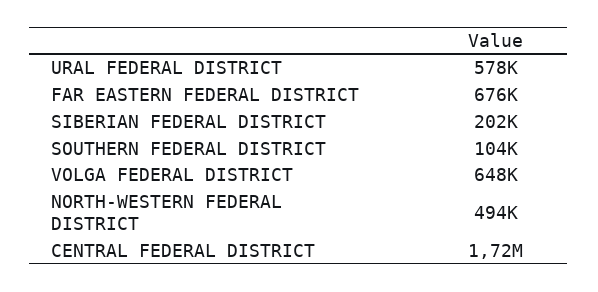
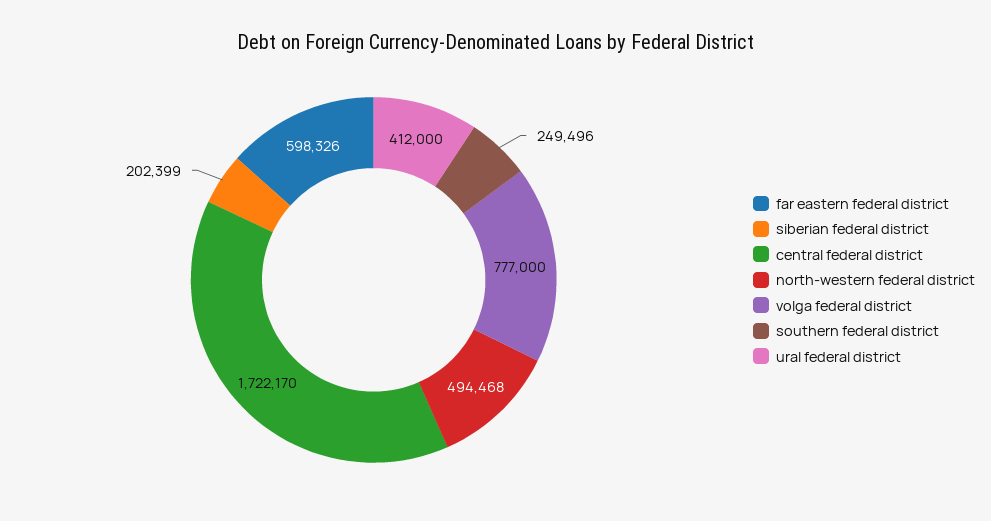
  {
-   "URAL FEDERAL DISTRICT": 578000,
+   "URAL FEDERAL DISTRICT": 412000,
-   "FAR EASTERN FEDERAL DISTRICT": 676000,
+   "FAR EASTERN FEDERAL DISTRICT": 598326,
    "SIBERIAN FEDERAL DISTRICT": 202399,
-   "SOUTHERN FEDERAL DISTRICT": 104000,
+   "SOUTHERN FEDERAL DISTRICT": 249496,
-   "VOLGA FEDERAL DISTRICT": 648000,
+   "VOLGA FEDERAL DISTRICT": 777000,
    "NORTH-WESTERN FEDERAL DISTRICT": 494468,
    "CENTRAL FEDERAL DISTRICT": 1722170
  }

